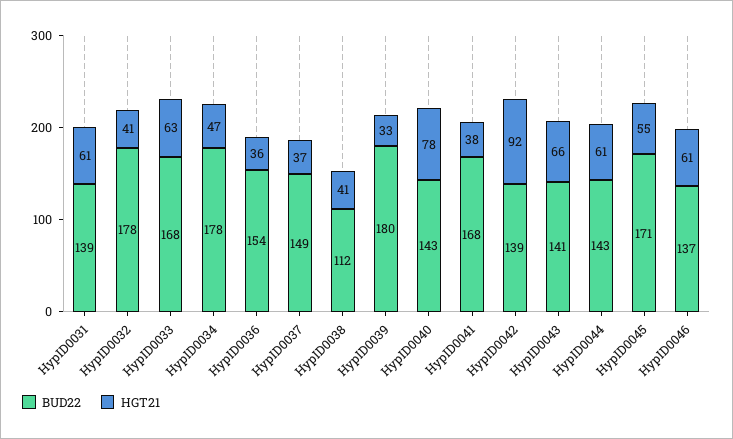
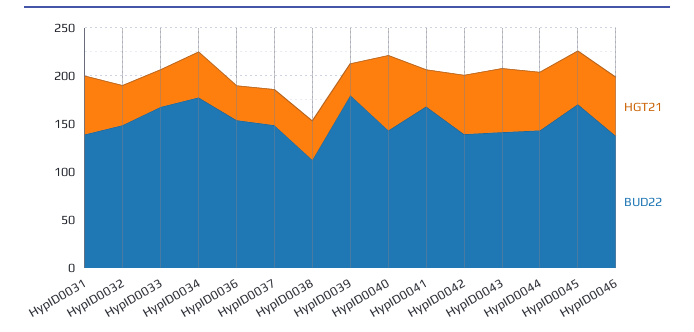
  {
    "BUD22": {
      "HypID0031": 139,
-     "HypID0032": 178,
+     "HypID0032": 150,
      "HypID0033": 168,
      "HypID0034": 178,
      "HypID0036": 154,
      "HypID0037": 149,
      "HypID0038": 112,
      "HypID0039": 180,
      "HypID0040": 143,
      "HypID0041": 168,
      "HypID0042": 139,
      "HypID0043": 141,
      "HypID0044": 143,
      "HypID0045": 171,
      "HypID0046": 137
    },
    "HGT21": {
      "HypID0031": 61,
      "HypID0032": 41,
-     "HypID0033": 63,
+     "HypID0033": 40,
      "HypID0034": 47,
      "HypID0036": 36,
      "HypID0037": 37,
      "HypID0038": 41,
      "HypID0039": 33,
      "HypID0040": 78,
      "HypID0041": 38,
-     "HypID0042": 92,
+     "HypID0042": 60,
      "HypID0043": 66,
      "HypID0044": 61,
      "HypID0045": 55,
      "HypID0046": 61
    }
  }

